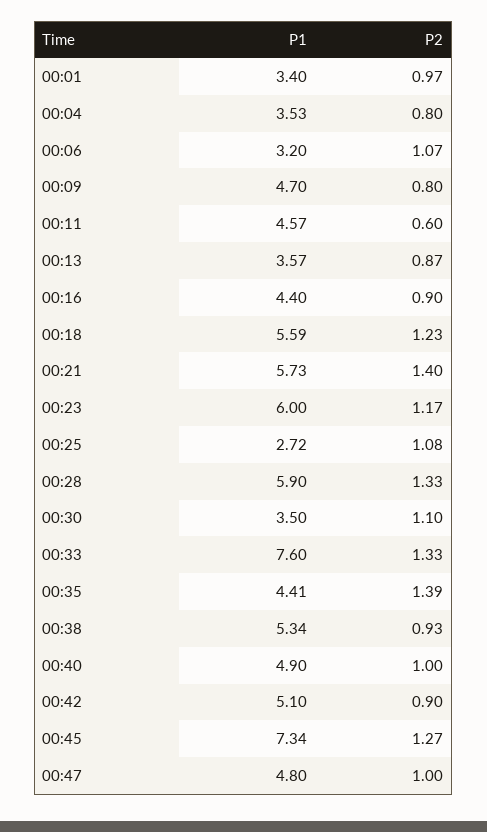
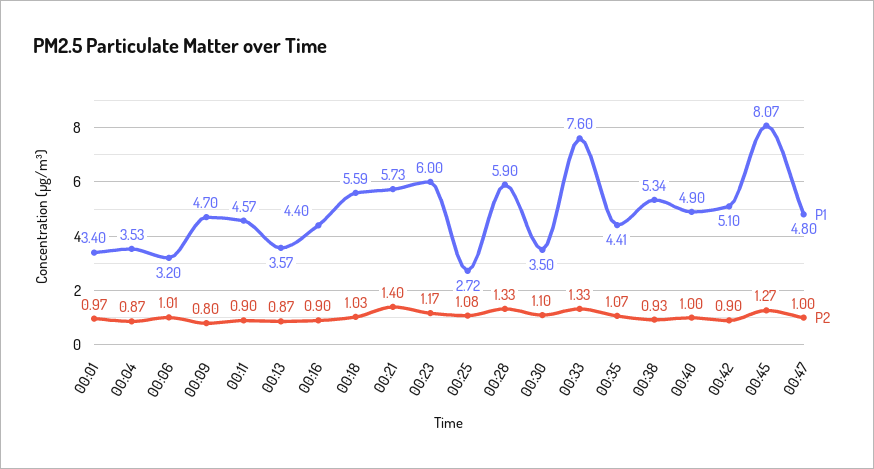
  {
    "P1": {
      "00:01": 3.4,
      "00:04": 3.53,
      "00:06": 3.2,
      "00:09": 4.7,
      "00:11": 4.57,
      "00:13": 3.57,
      "00:16": 4.4,
      "00:18": 5.59,
      "00:21": 5.73,
      "00:23": 6,
      "00:25": 2.72,
      "00:28": 5.9,
      "00:30": 3.5,
      "00:33": 7.6,
      "00:35": 4.41,
      "00:38": 5.34,
      "00:40": 4.9,
      "00:42": 5.1,
-     "00:45": 7.34,
+     "00:45": 8.07,
      "00:47": 4.8
    },
    "P2": {
      "00:01": 0.97,
-     "00:04": 0.8,
+     "00:04": 0.87,
-     "00:06": 1.07,
+     "00:06": 1.01,
      "00:09": 0.8,
-     "00:11": 0.6,
+     "00:11": 0.9,
      "00:13": 0.87,
      "00:16": 0.9,
-     "00:18": 1.23,
+     "00:18": 1.03,
      "00:21": 1.4,
      "00:23": 1.17,
      "00:25": 1.08,
      "00:28": 1.33,
      "00:30": 1.1,
      "00:33": 1.33,
-     "00:35": 1.39,
+     "00:35": 1.07,
      "00:38": 0.93,
      "00:40": 1,
      "00:42": 0.9,
      "00:45": 1.27,
      "00:47": 1
    }
  }

